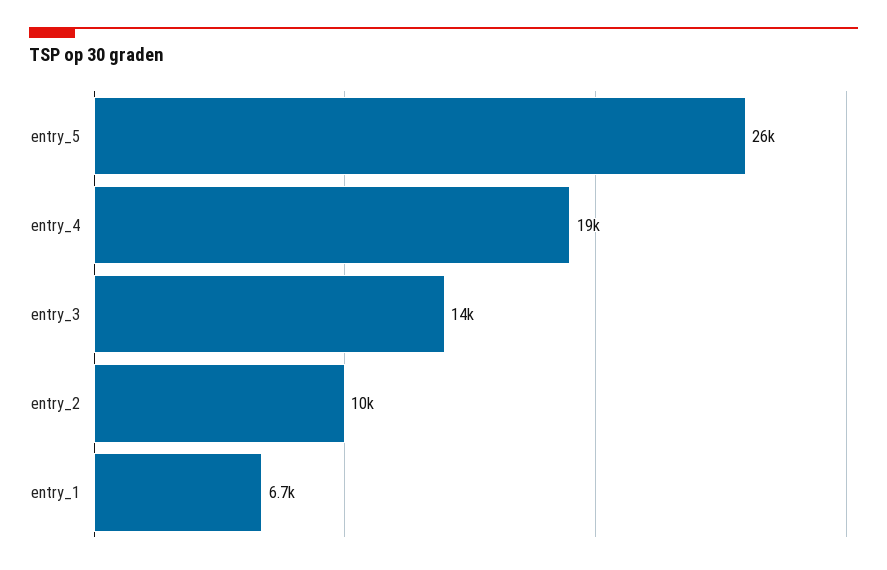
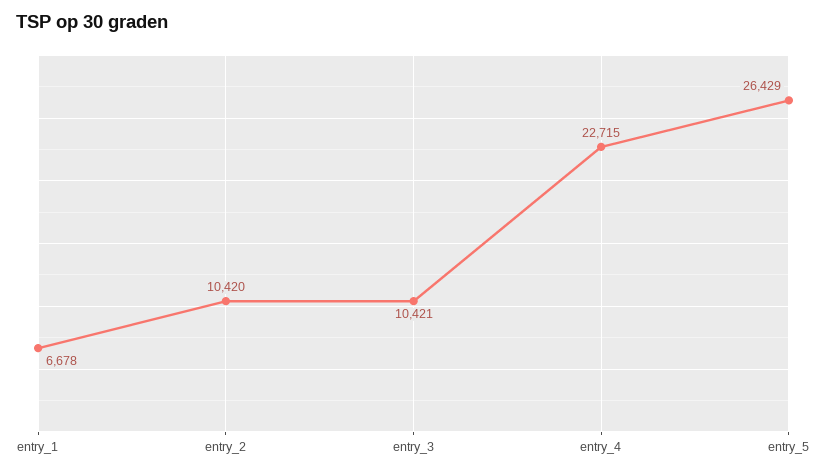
  {
    "entry_5": 26429,
-   "entry_4": 19000,
+   "entry_4": 22715,
-   "entry_3": 14000,
+   "entry_3": 10421,
    "entry_2": 10420,
    "entry_1": 6678
  }

